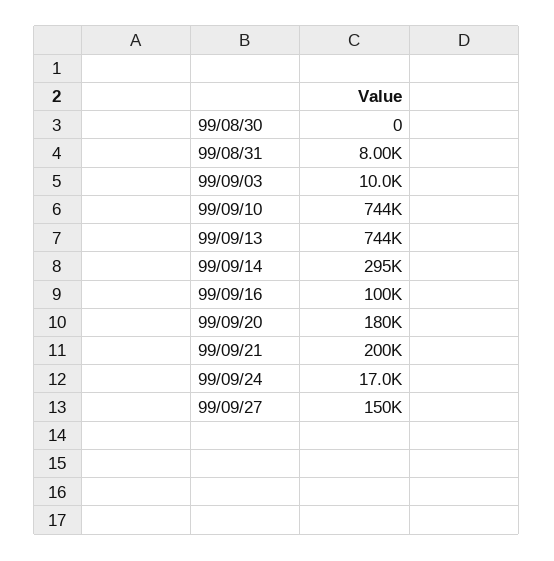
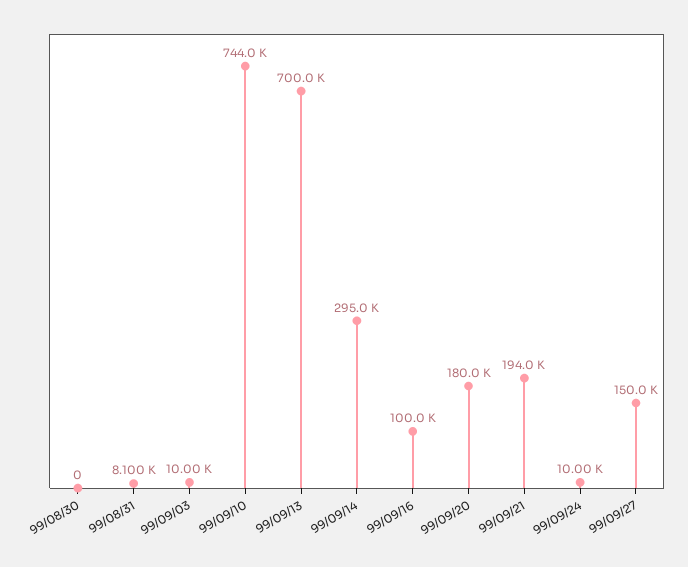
  {
    "99/08/30": 0,
-   "99/08/31": 8000,
+   "99/08/31": 8100,
    "99/09/03": 10000,
    "99/09/10": 744000,
-   "99/09/13": 744000,
+   "99/09/13": 700000,
    "99/09/14": 295000,
    "99/09/16": 100000,
    "99/09/20": 180000,
-   "99/09/21": 200000,
+   "99/09/21": 194000,
-   "99/09/24": 17000,
+   "99/09/24": 10000,
    "99/09/27": 150000
  }

